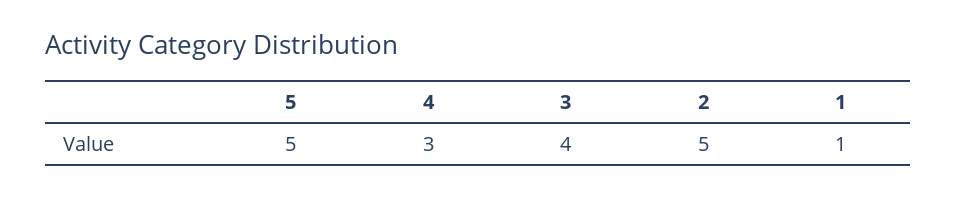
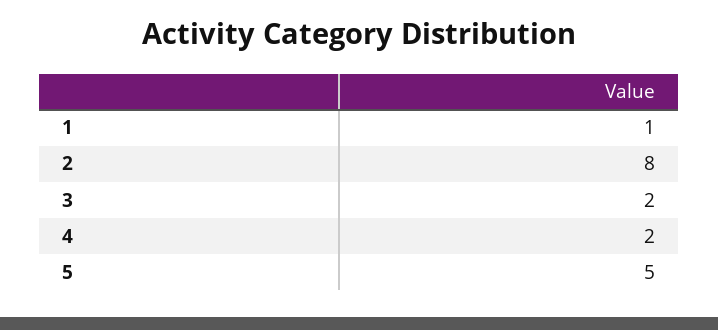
  {
    "5": 5,
-   "4": 3,
+   "4": 2,
-   "3": 4,
+   "3": 2,
-   "2": 5,
+   "2": 8,
    "1": 1
  }

